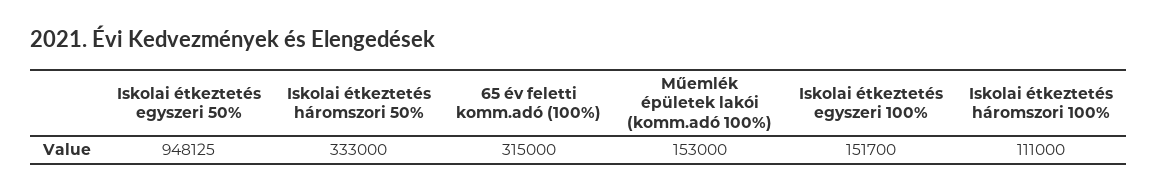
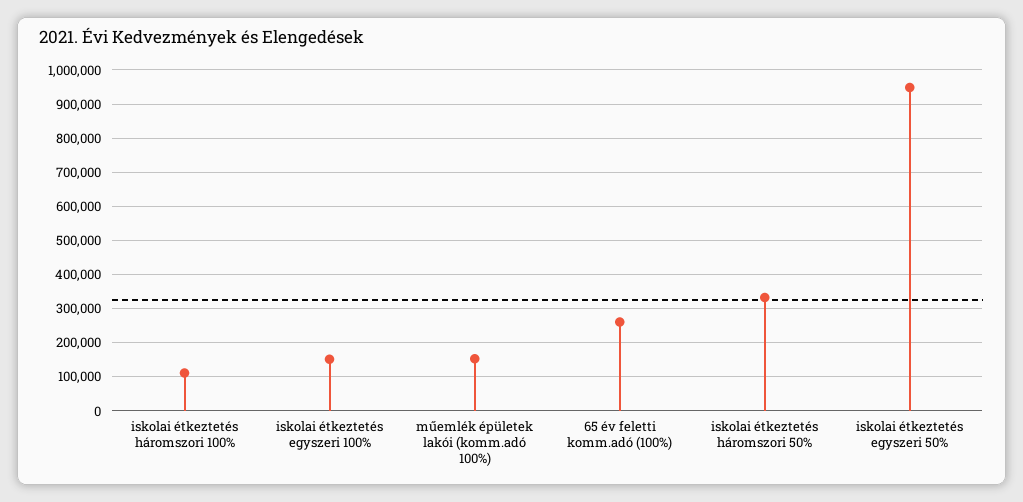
  {
    "Iskolai étkeztetés egyszeri 50%": 948125,
    "Iskolai étkeztetés háromszori 50%": 333000,
-   "65 év feletti komm.adó (100%)": 315000,
+   "65 év feletti komm.adó (100%)": 260000,
    "Műemlék épületek lakói (komm.adó 100%)": 153000,
    "Iskolai étkeztetés egyszeri 100%": 151700,
    "Iskolai étkeztetés háromszori 100%": 111000
  }

